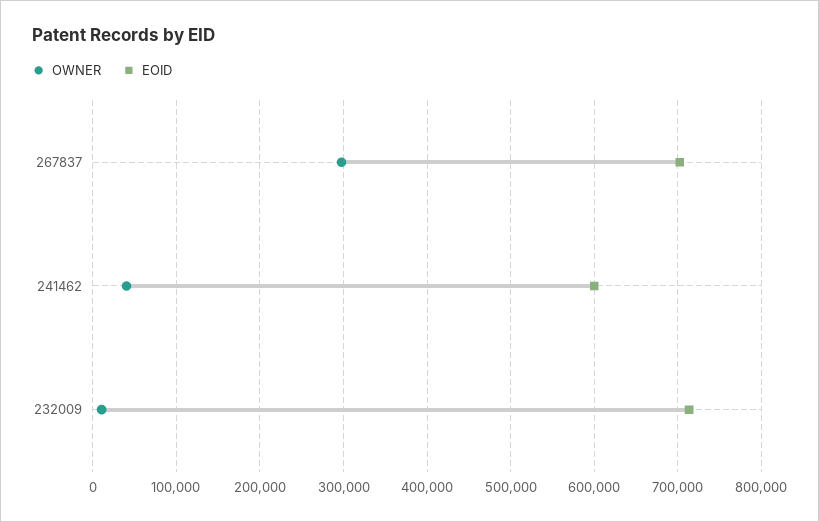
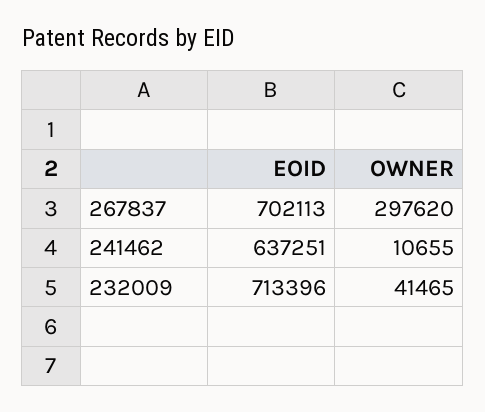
  {
    "OWNER": {
      "267837": 297620,
-     "241462": 40000,
+     "241462": 10655,
-     "232009": 10000
+     "232009": 41465
    },
    "EOID": {
      "267837": 702113,
-     "241462": 600000,
+     "241462": 637251,
      "232009": 713396
    }
  }

